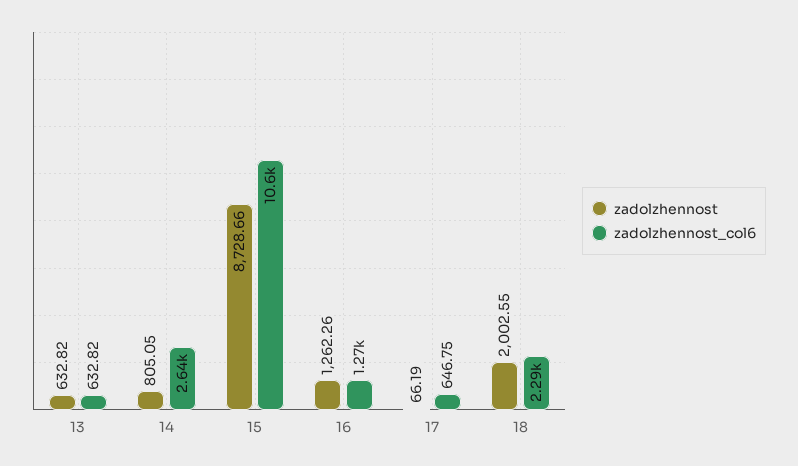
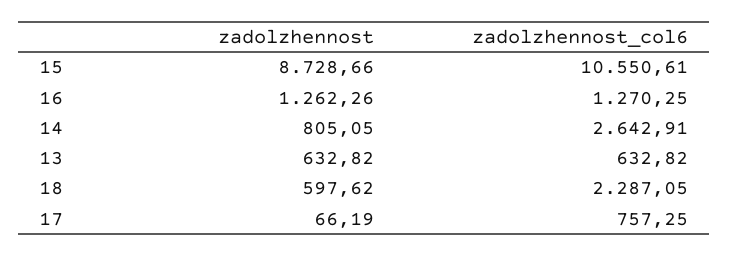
  {
    "zadolzhennost": {
      "13": 632.82,
      "14": 805.05,
      "15": 8728.66,
      "16": 1262.26,
      "17": 66.19,
-     "18": 2002.55
+     "18": 597.62
    },
    "zadolzhennost_col6": {
      "13": 632.82,
      "14": 2642.91,
      "15": 10550.61,
      "16": 1270.25,
-     "17": 646.75,
+     "17": 757.25,
      "18": 2287.05
    }
  }

